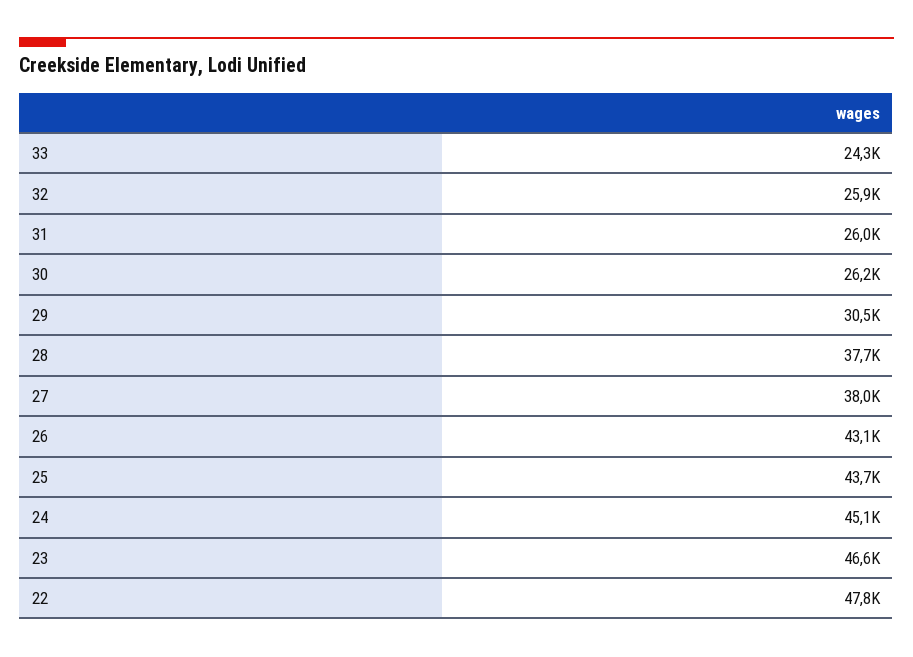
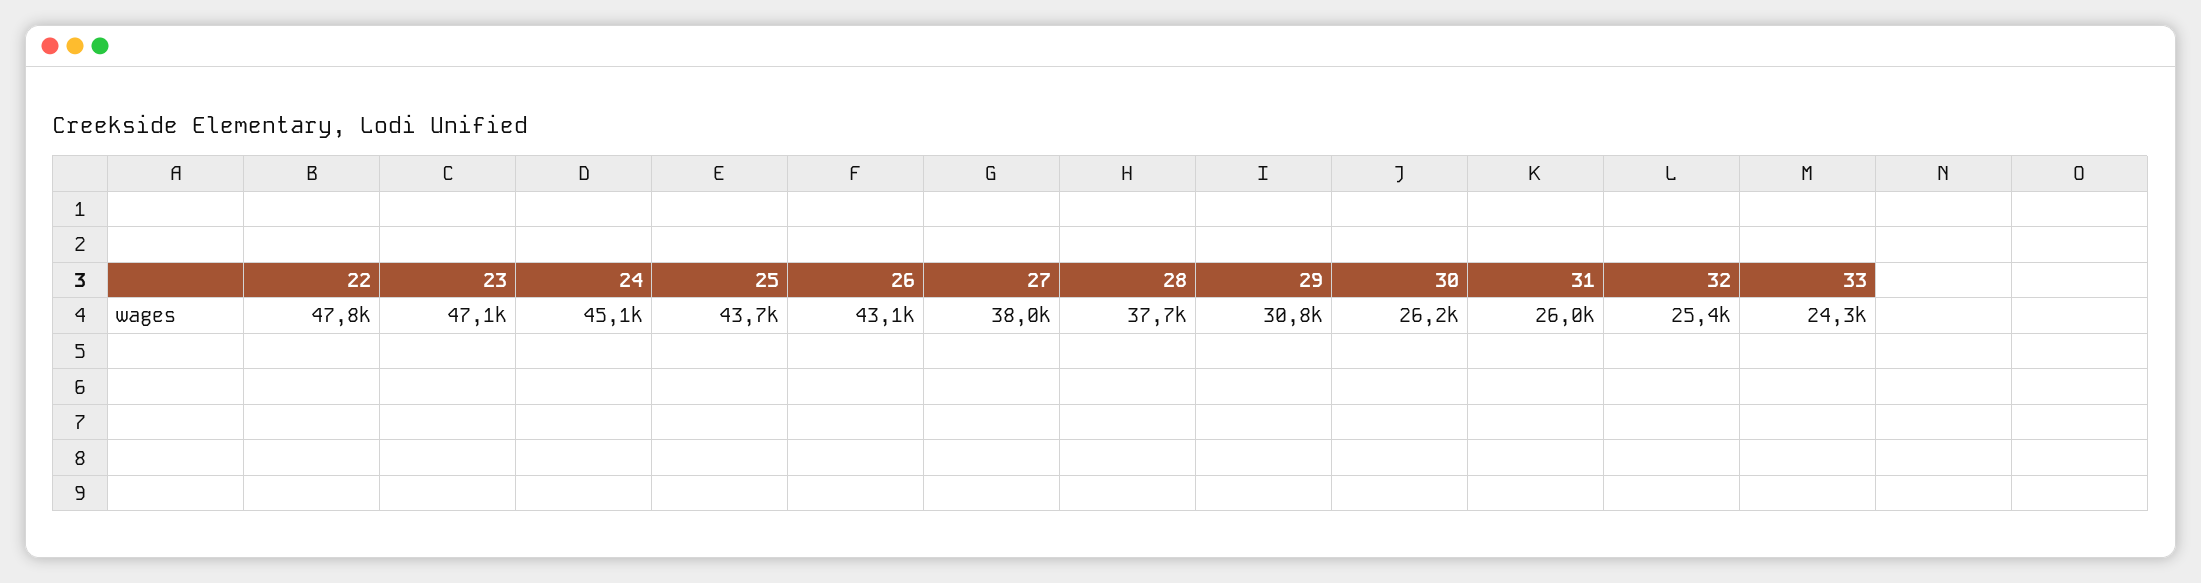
  {
    "33": 24300,
-   "32": 25900,
+   "32": 25400,
    "31": 26000,
    "30": 26200,
-   "29": 30500,
+   "29": 30800,
    "28": 37700,
    "27": 38000,
    "26": 43100,
    "25": 43700,
    "24": 45100,
-   "23": 46600,
+   "23": 47100,
    "22": 47800
  }

